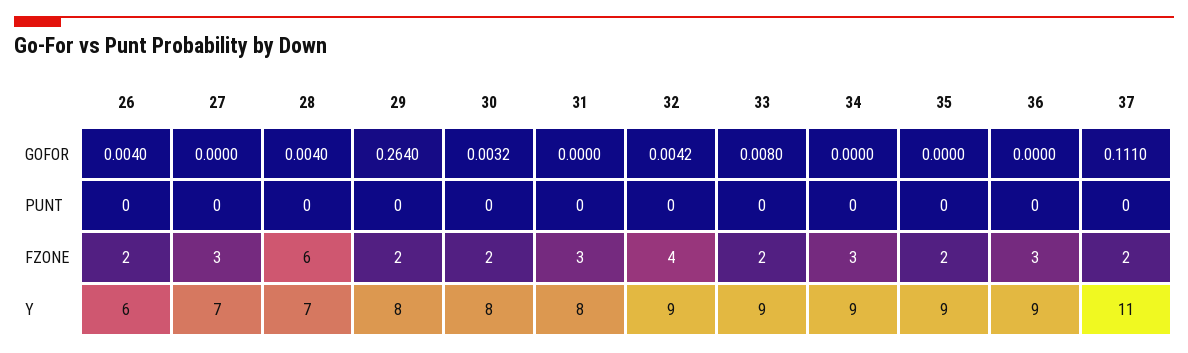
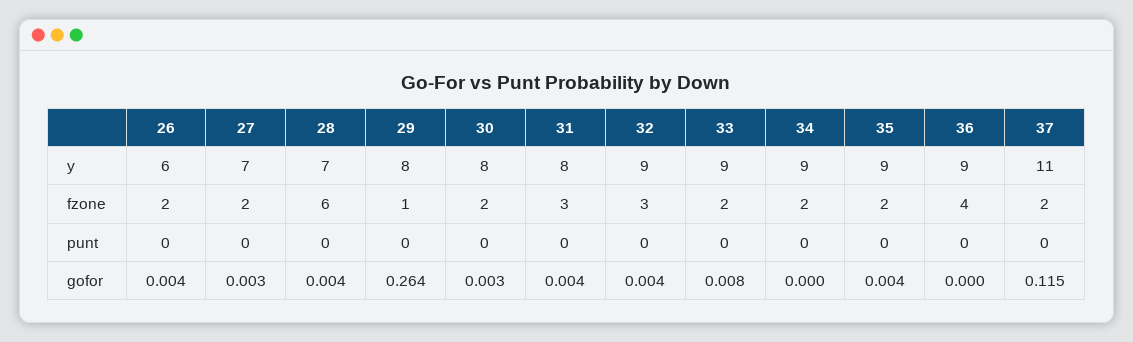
  {
    "26": {
      "GOFOR": 0.004,
      "PUNT": 0,
      "FZONE": 2,
      "Y": 6
    },
    "27": {
-     "GOFOR": 0,
+     "GOFOR": 0.003,
      "PUNT": 0,
-     "FZONE": 3,
+     "FZONE": 2,
      "Y": 7
    },
    "28": {
      "GOFOR": 0.004,
      "PUNT": 0,
      "FZONE": 6,
      "Y": 7
    },
    "29": {
      "GOFOR": 0.264,
      "PUNT": 0,
-     "FZONE": 2,
+     "FZONE": 1,
      "Y": 8
    },
    "30": {
      "GOFOR": 0.0032,
      "PUNT": 0,
      "FZONE": 2,
      "Y": 8
    },
    "31": {
-     "GOFOR": 0,
+     "GOFOR": 0.004,
      "PUNT": 0,
      "FZONE": 3,
      "Y": 8
    },
    "32": {
      "GOFOR": 0.0042,
      "PUNT": 0,
-     "FZONE": 4,
+     "FZONE": 3,
      "Y": 9
    },
    "33": {
      "GOFOR": 0.008,
      "PUNT": 0,
      "FZONE": 2,
      "Y": 9
    },
    "34": {
      "GOFOR": 0,
      "PUNT": 0,
-     "FZONE": 3,
+     "FZONE": 2,
      "Y": 9
    },
    "35": {
-     "GOFOR": 0,
+     "GOFOR": 0.004,
      "PUNT": 0,
      "FZONE": 2,
      "Y": 9
    },
    "36": {
      "GOFOR": 0,
      "PUNT": 0,
-     "FZONE": 3,
+     "FZONE": 4,
      "Y": 9
    },
    "37": {
-     "GOFOR": 0.111,
+     "GOFOR": 0.115,
      "PUNT": 0,
      "FZONE": 2,
      "Y": 11
    }
  }

